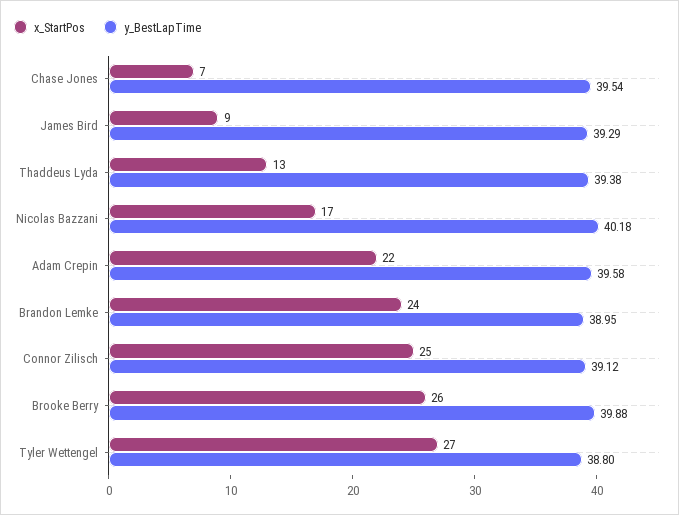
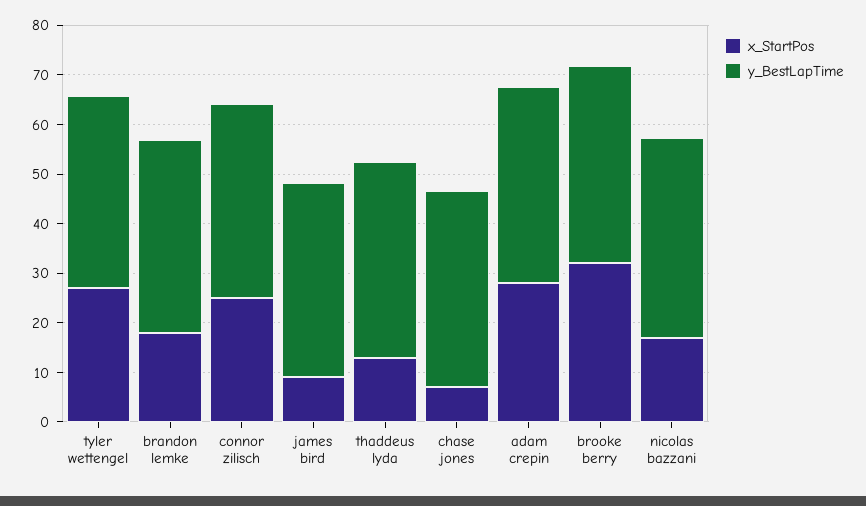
  {
    "x_StartPos": {
      "Chase Jones": 7,
      "James Bird": 9,
      "Thaddeus Lyda": 13,
      "Nicolas Bazzani": 17,
-     "Adam Crepin": 22,
+     "Adam Crepin": 28,
-     "Brandon Lemke": 24,
+     "Brandon Lemke": 18,
      "Connor Zilisch": 25,
-     "Brooke Berry": 26,
+     "Brooke Berry": 32,
      "Tyler Wettengel": 27
    },
    "y_BestLapTime": {
      "Chase Jones": 39.54,
      "James Bird": 39.29,
      "Thaddeus Lyda": 39.38,
      "Nicolas Bazzani": 40.18,
      "Adam Crepin": 39.58,
      "Brandon Lemke": 38.95,
      "Connor Zilisch": 39.12,
      "Brooke Berry": 39.88,
      "Tyler Wettengel": 38.8
    }
  }

